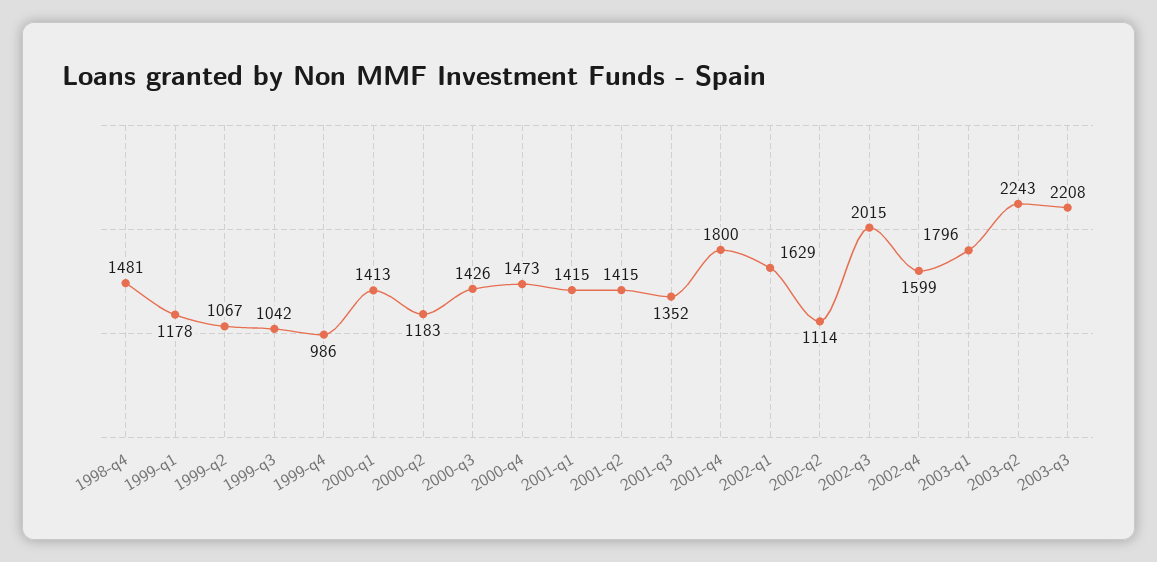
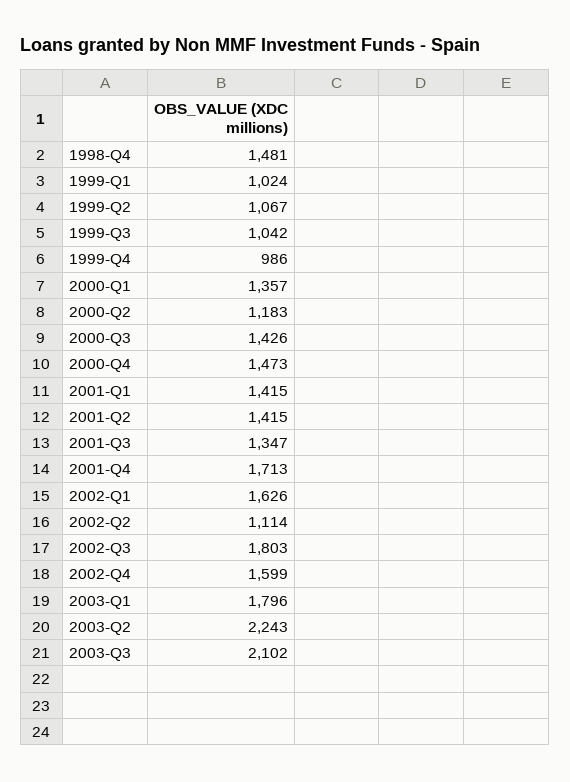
  {
    "1998-q4": 1481,
-   "1999-q1": 1178,
+   "1999-q1": 1024,
    "1999-q2": 1067,
    "1999-q3": 1042,
    "1999-q4": 986,
-   "2000-q1": 1413,
+   "2000-q1": 1357,
    "2000-q2": 1183,
    "2000-q3": 1426,
    "2000-q4": 1473,
    "2001-q1": 1415,
    "2001-q2": 1415,
-   "2001-q3": 1352,
+   "2001-q3": 1347,
-   "2001-q4": 1800,
+   "2001-q4": 1713,
-   "2002-q1": 1629,
+   "2002-q1": 1626,
    "2002-q2": 1114,
-   "2002-q3": 2015,
+   "2002-q3": 1803,
    "2002-q4": 1599,
    "2003-q1": 1796,
    "2003-q2": 2243,
-   "2003-q3": 2208
+   "2003-q3": 2102
  }

